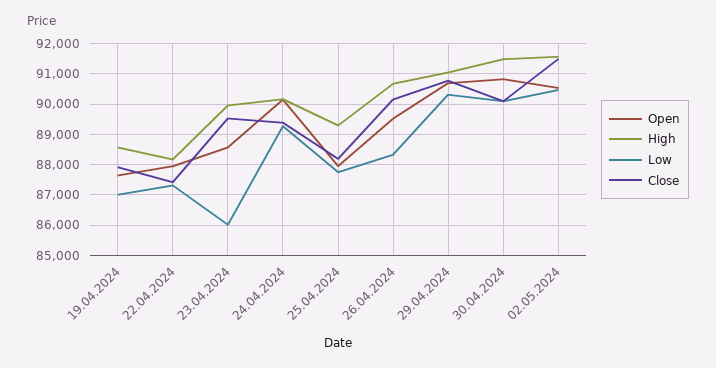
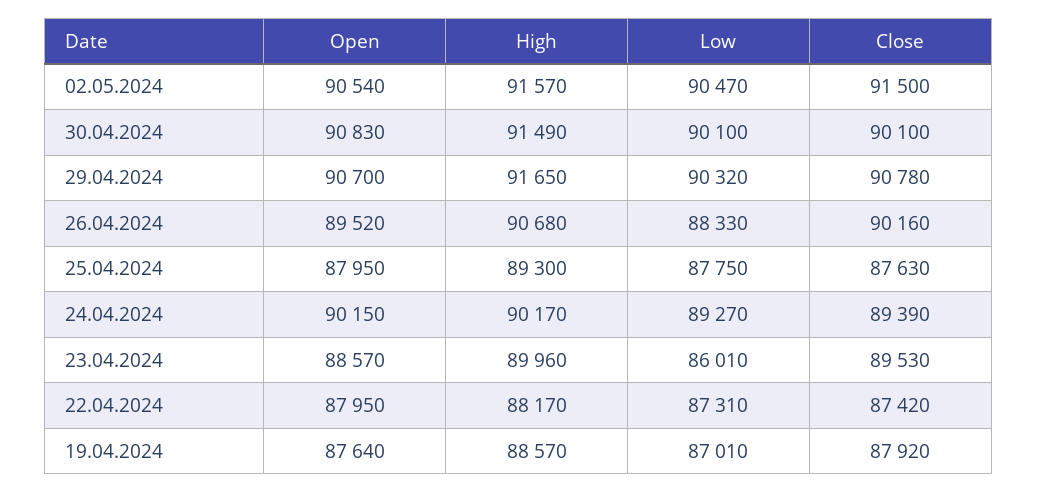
  {
    "Open": {
      "19.04.2024": 87640,
      "22.04.2024": 87950,
      "23.04.2024": 88570,
      "24.04.2024": 90150,
      "25.04.2024": 87950,
      "26.04.2024": 89520,
      "29.04.2024": 90700,
      "30.04.2024": 90830,
      "02.05.2024": 90540
    },
    "High": {
      "19.04.2024": 88570,
      "22.04.2024": 88170,
      "23.04.2024": 89960,
      "24.04.2024": 90170,
      "25.04.2024": 89300,
      "26.04.2024": 90680,
-     "29.04.2024": 91000,
+     "29.04.2024": 91650,
      "30.04.2024": 91490,
      "02.05.2024": 91570
    },
    "Low": {
      "19.04.2024": 87010,
      "22.04.2024": 87310,
      "23.04.2024": 86010,
      "24.04.2024": 89270,
      "25.04.2024": 87750,
      "26.04.2024": 88330,
      "29.04.2024": 90320,
      "30.04.2024": 90100,
      "02.05.2024": 90470
    },
    "Close": {
      "19.04.2024": 87920,
      "22.04.2024": 87420,
      "23.04.2024": 89530,
      "24.04.2024": 89390,
-     "25.04.2024": 88200,
+     "25.04.2024": 87630,
      "26.04.2024": 90160,
      "29.04.2024": 90780,
      "30.04.2024": 90100,
      "02.05.2024": 91500
    }
  }

